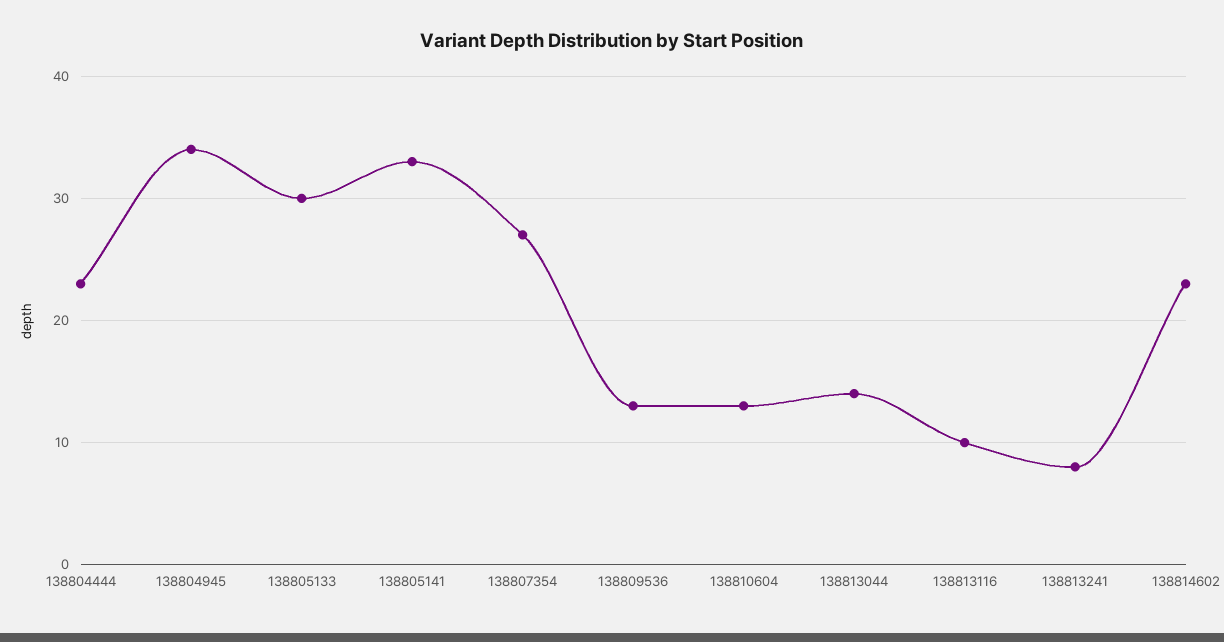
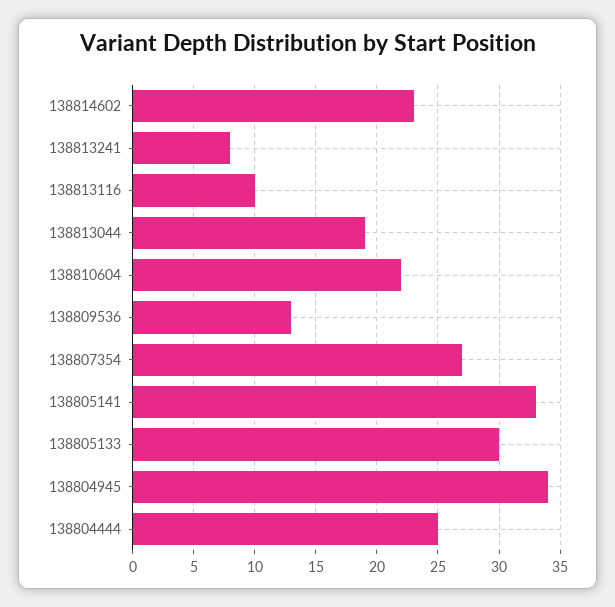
  {
-   "138804444": 23,
+   "138804444": 25,
    "138804945": 34,
    "138805133": 30,
    "138805141": 33,
    "138807354": 27,
    "138809536": 13,
-   "138810604": 13,
+   "138810604": 22,
-   "138813044": 14,
+   "138813044": 19,
    "138813116": 10,
    "138813241": 8,
    "138814602": 23
  }

